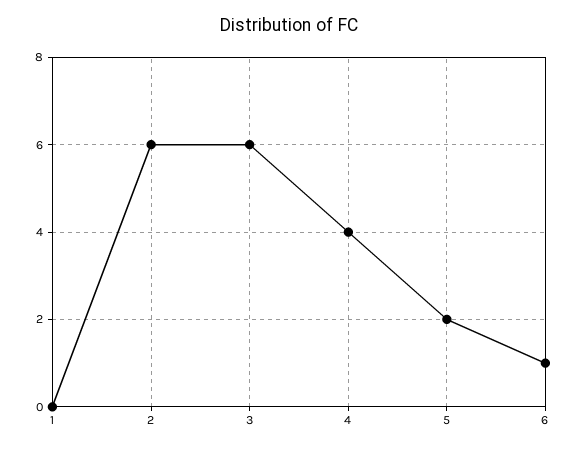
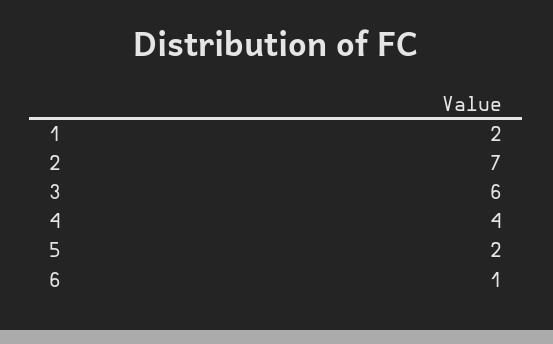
  {
-   "1": 0,
+   "1": 2,
-   "2": 6,
+   "2": 7,
    "3": 6,
    "4": 4,
    "5": 2,
    "6": 1
  }

